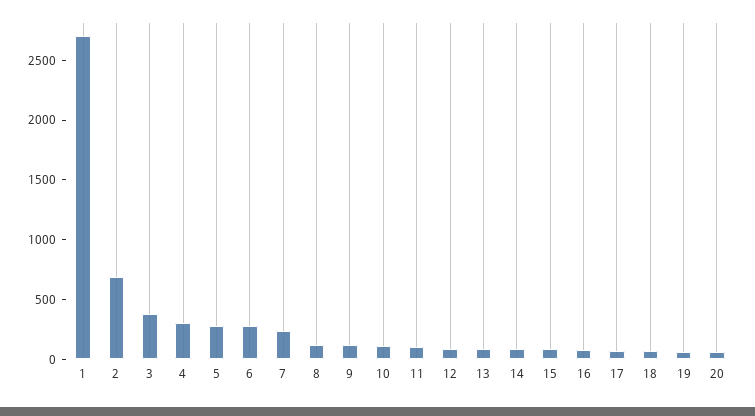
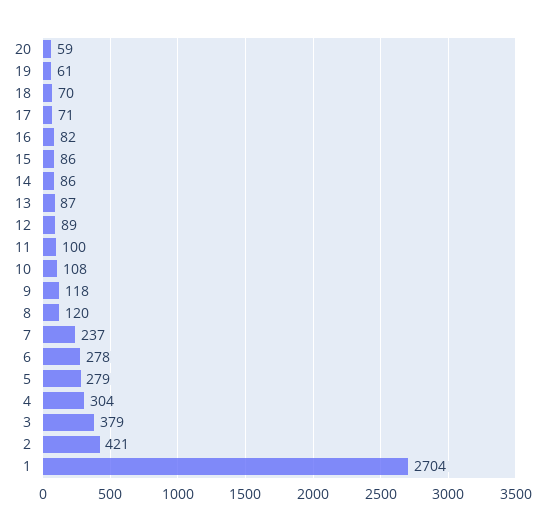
  {
    "1": 2704,
-   "2": 700,
+   "2": 421,
    "3": 379,
    "4": 304,
    "5": 279,
    "6": 278,
    "7": 237,
    "8": 120,
    "9": 118,
    "10": 108,
    "11": 100,
    "12": 89,
    "13": 87,
    "14": 86,
    "15": 86,
    "16": 82,
    "17": 71,
    "18": 70,
    "19": 61,
    "20": 59
  }

